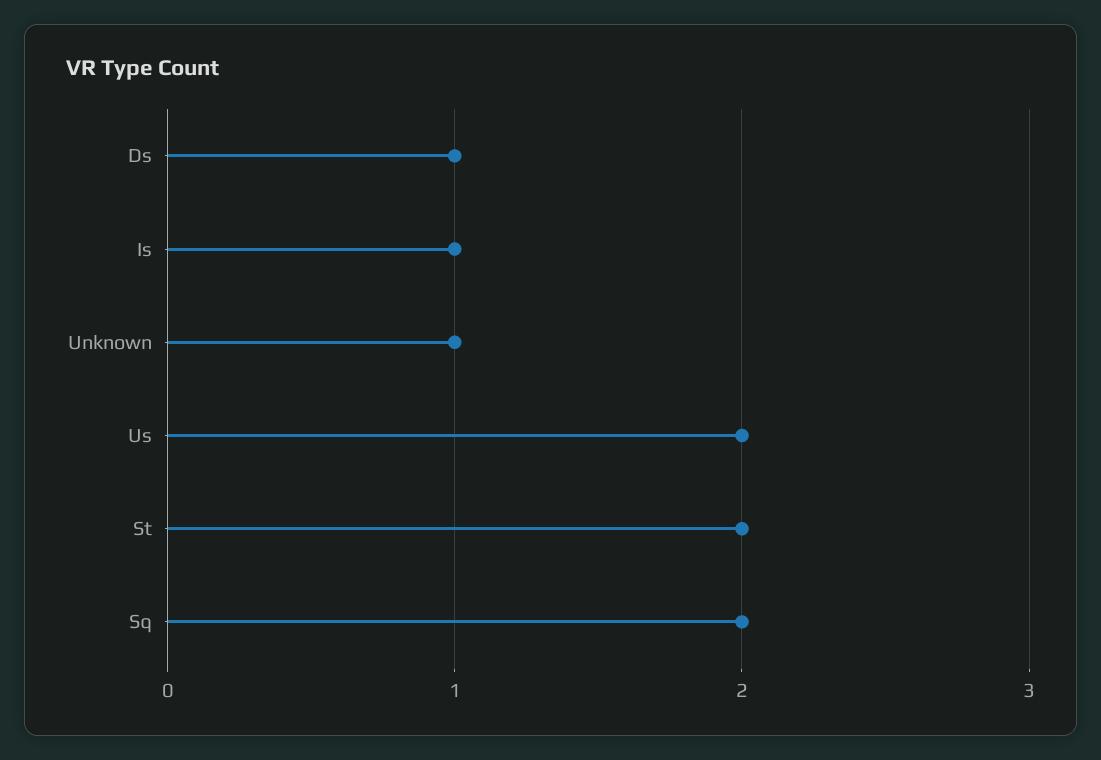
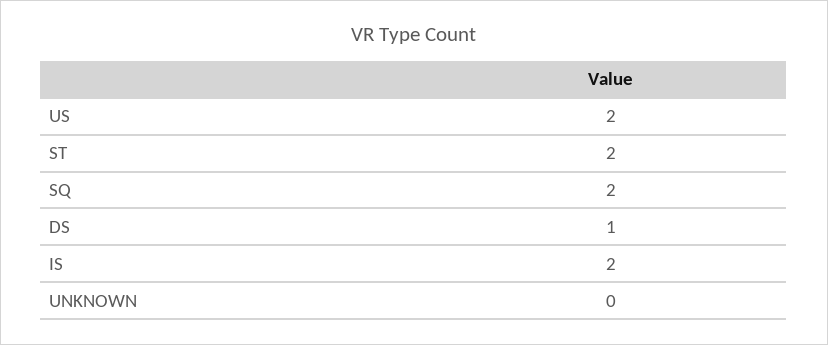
  {
    "Ds": 1,
-   "Is": 1,
+   "Is": 2,
-   "Unknown": 1,
+   "Unknown": 0,
    "Us": 2,
    "St": 2,
    "Sq": 2
  }

